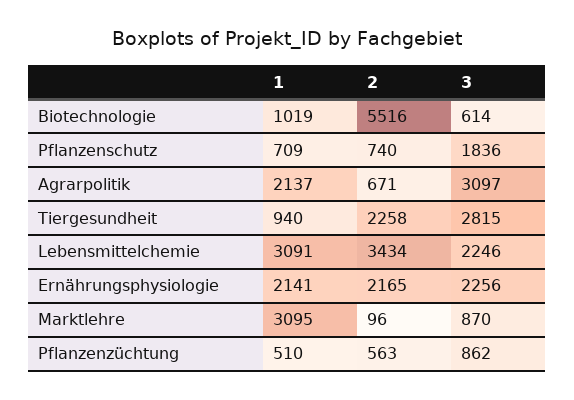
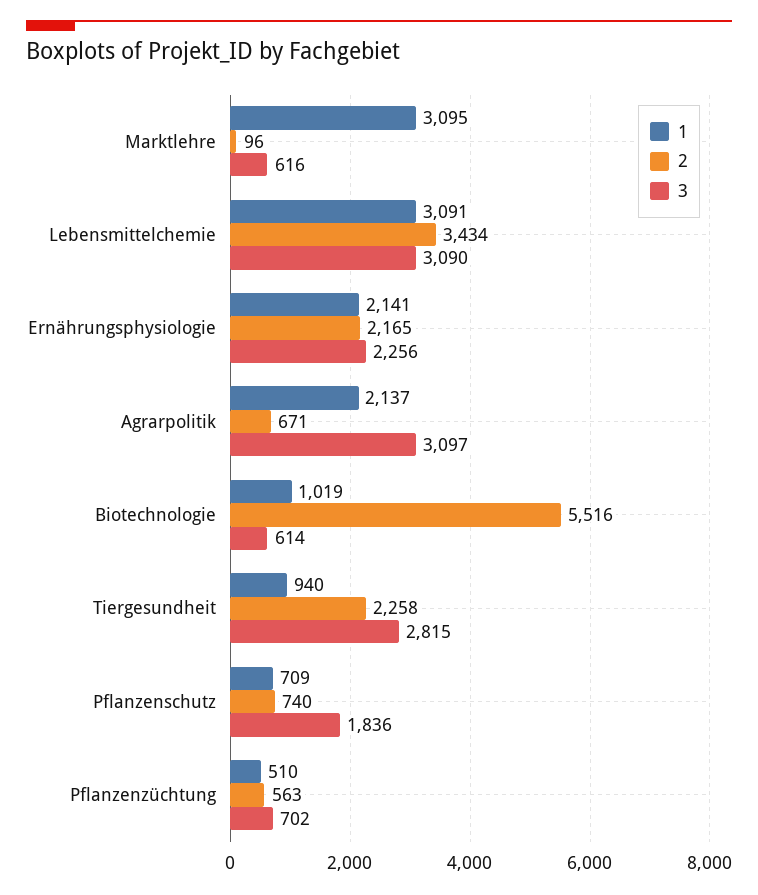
  {
    "1": {
      "Biotechnologie": 1019,
      "Pflanzenschutz": 709,
      "Agrarpolitik": 2137,
      "Tiergesundheit": 940,
      "Lebensmittelchemie": 3091,
      "Ernährungsphysiologie": 2141,
      "Marktlehre": 3095,
      "Pflanzenzüchtung": 510
    },
    "2": {
      "Biotechnologie": 5516,
      "Pflanzenschutz": 740,
      "Agrarpolitik": 671,
      "Tiergesundheit": 2258,
      "Lebensmittelchemie": 3434,
      "Ernährungsphysiologie": 2165,
      "Marktlehre": 96,
      "Pflanzenzüchtung": 563
    },
    "3": {
      "Biotechnologie": 614,
      "Pflanzenschutz": 1836,
      "Agrarpolitik": 3097,
      "Tiergesundheit": 2815,
-     "Lebensmittelchemie": 2246,
+     "Lebensmittelchemie": 3090,
      "Ernährungsphysiologie": 2256,
-     "Marktlehre": 870,
+     "Marktlehre": 616,
-     "Pflanzenzüchtung": 862
+     "Pflanzenzüchtung": 702
    }
  }

